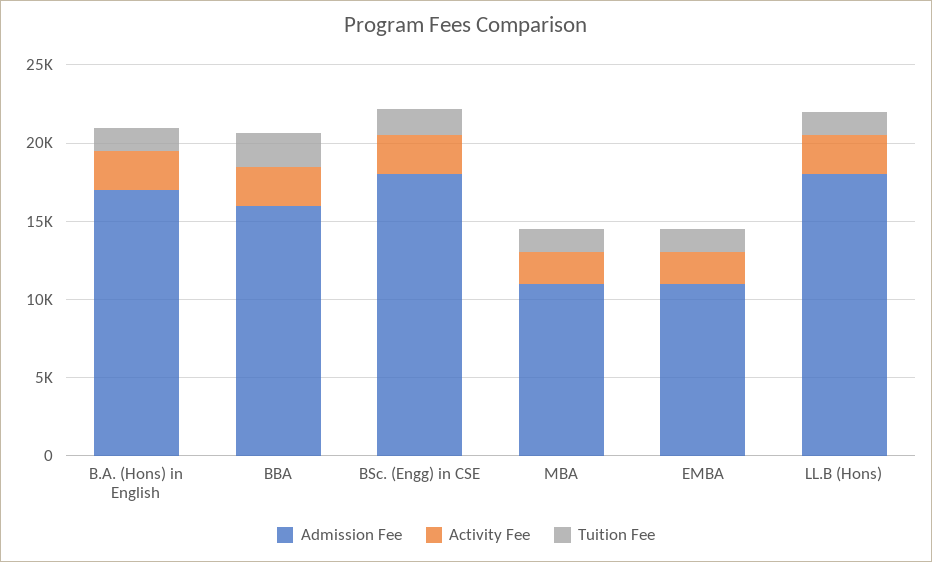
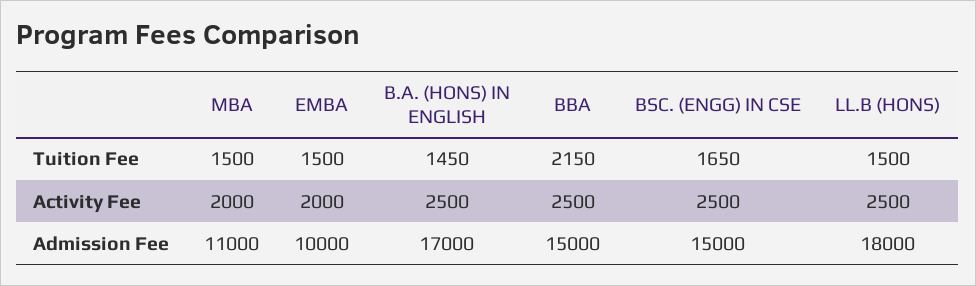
  {
    "Admission Fee": {
      "B.A. (Hons) in English": 17000,
-     "BBA": 16000,
+     "BBA": 15000,
-     "BSc. (Engg) in CSE": 18000,
+     "BSc. (Engg) in CSE": 15000,
      "MBA": 11000,
-     "EMBA": 11000,
+     "EMBA": 10000,
      "LL.B (Hons)": 18000
    },
    "Activity Fee": {
      "B.A. (Hons) in English": 2500,
      "BBA": 2500,
      "BSc. (Engg) in CSE": 2500,
      "MBA": 2000,
      "EMBA": 2000,
      "LL.B (Hons)": 2500
    },
    "Tuition Fee": {
      "B.A. (Hons) in English": 1450,
      "BBA": 2150,
      "BSc. (Engg) in CSE": 1650,
      "MBA": 1500,
      "EMBA": 1500,
      "LL.B (Hons)": 1500
    }
  }

